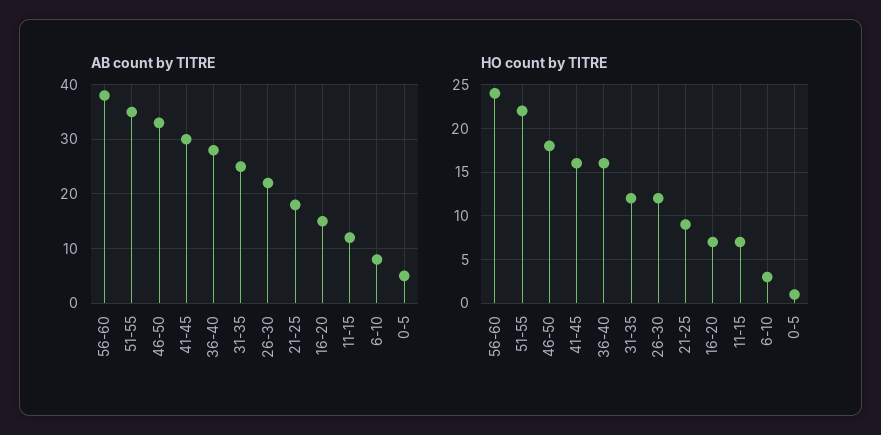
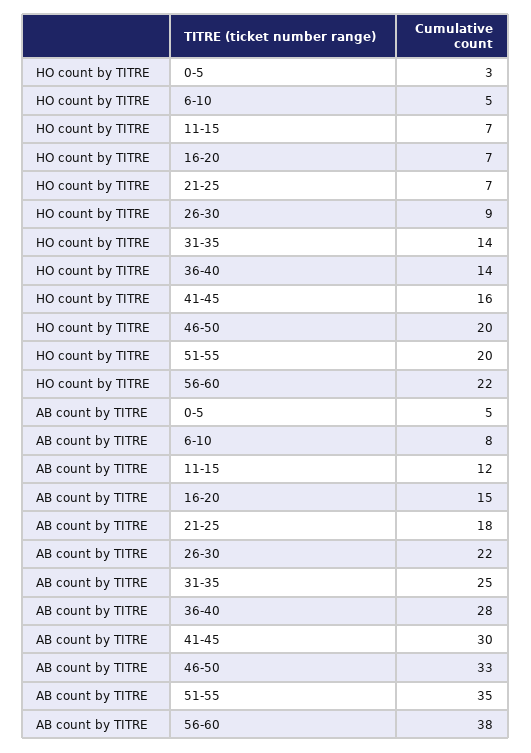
  {
    "AB count by TITRE": {
      "56-60": 38,
      "51-55": 35,
      "46-50": 33,
      "41-45": 30,
      "36-40": 28,
      "31-35": 25,
      "26-30": 22,
      "21-25": 18,
      "16-20": 15,
      "11-15": 12,
      "6-10": 8,
      "0-5": 5
    },
    "HO count by TITRE": {
-     "56-60": 24,
+     "56-60": 22,
-     "51-55": 22,
+     "51-55": 20,
-     "46-50": 18,
+     "46-50": 20,
      "41-45": 16,
-     "36-40": 16,
+     "36-40": 14,
-     "31-35": 12,
+     "31-35": 14,
-     "26-30": 12,
+     "26-30": 9,
-     "21-25": 9,
+     "21-25": 7,
      "16-20": 7,
      "11-15": 7,
-     "6-10": 3,
+     "6-10": 5,
-     "0-5": 1
+     "0-5": 3
    }
  }

